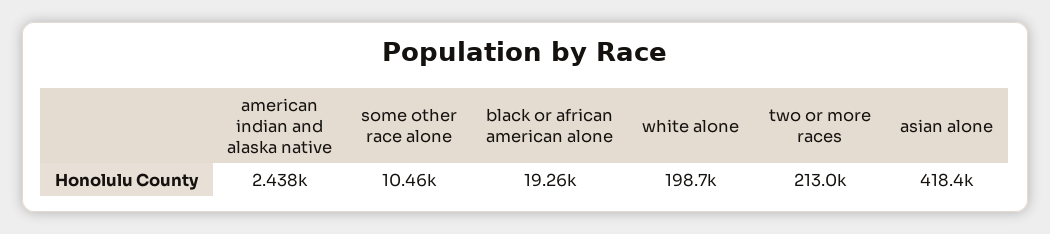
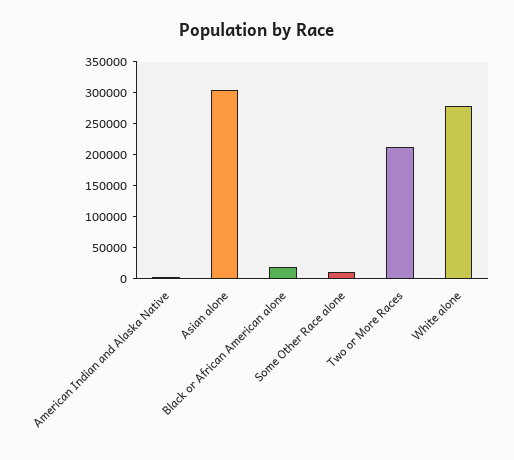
  {
    "american indian and alaska native": 2438,
    "some other race alone": 10460,
    "black or african american alone": 19260,
-   "white alone": 198700,
+   "white alone": 275000,
    "two or more races": 213000,
-   "asian alone": 418400
+   "asian alone": 300000
  }

